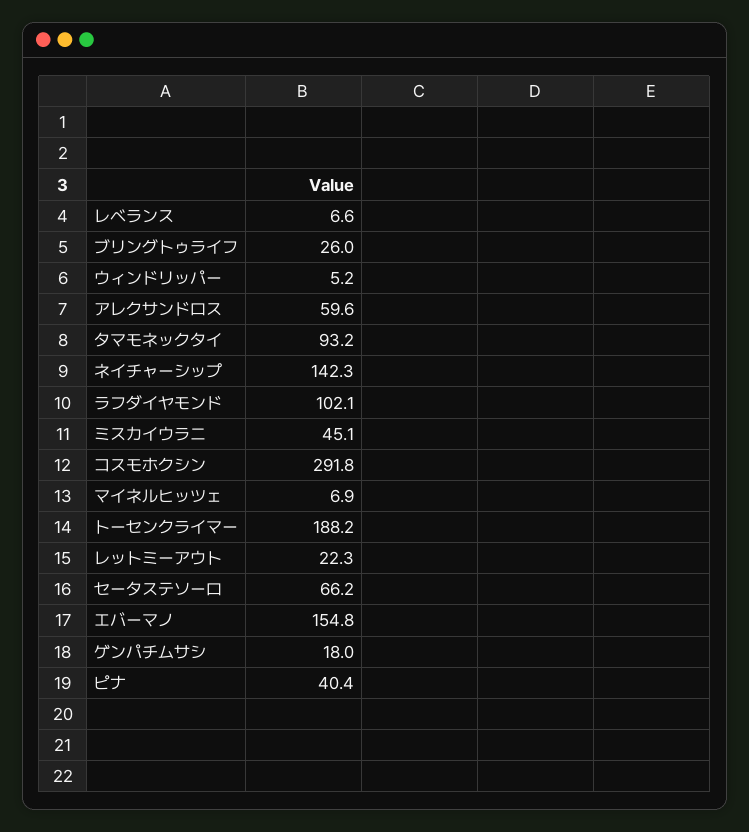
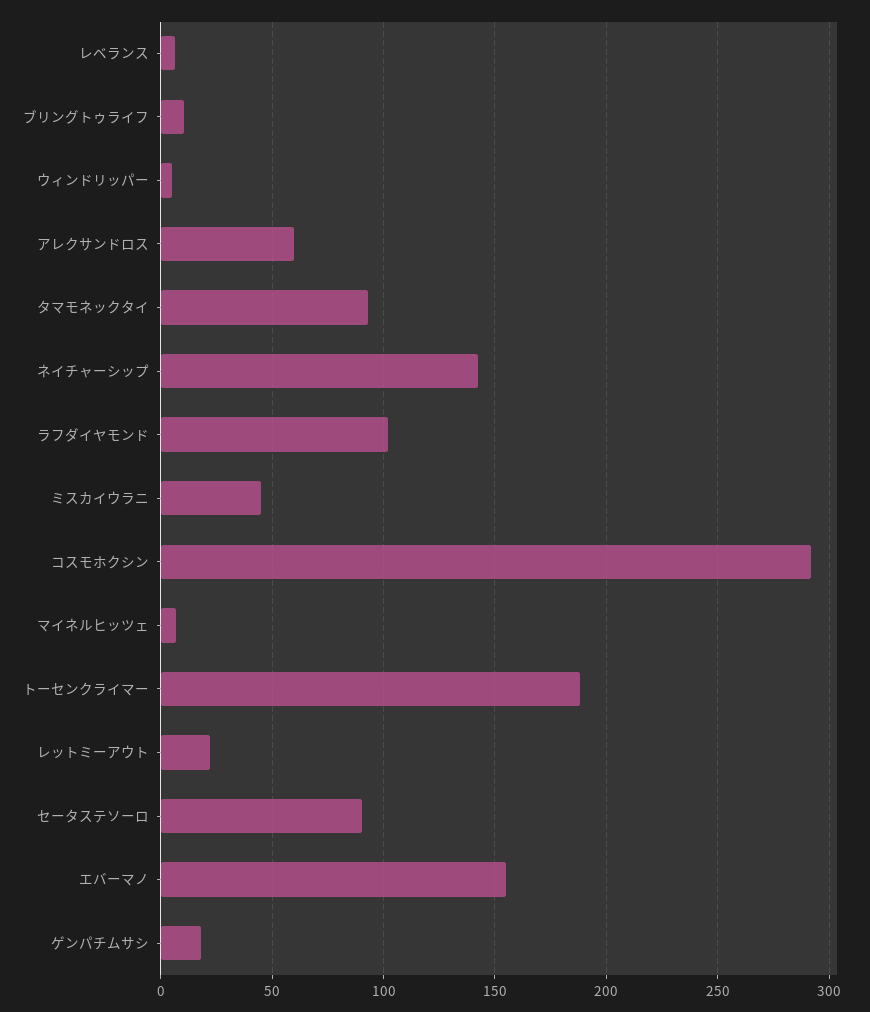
  {
    "レベランス": 6.6,
-   "ブリングトゥライフ": 26,
+   "ブリングトゥライフ": 10,
    "ウィンドリッパー": 5.2,
    "アレクサンドロス": 59.6,
    "タマモネックタイ": 93.2,
    "ネイチャーシップ": 142.3,
    "ラフダイヤモンド": 102.1,
    "ミスカイウラニ": 45.1,
    "コスモホクシン": 291.8,
    "マイネルヒッツェ": 6.9,
    "トーセンクライマー": 188.2,
    "レットミーアウト": 22.3,
-   "セータステソーロ": 66.2,
+   "セータステソーロ": 90,
    "エバーマノ": 154.8,
-   "ゲンパチムサシ": 18,
+   "ゲンパチムサシ": 18
-   "ピナ": 40.4
  }

